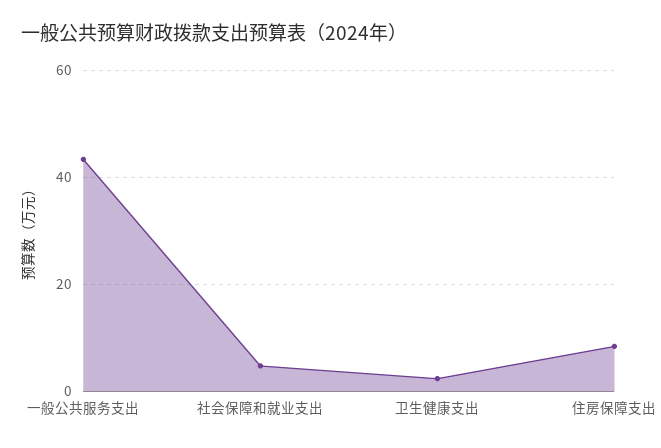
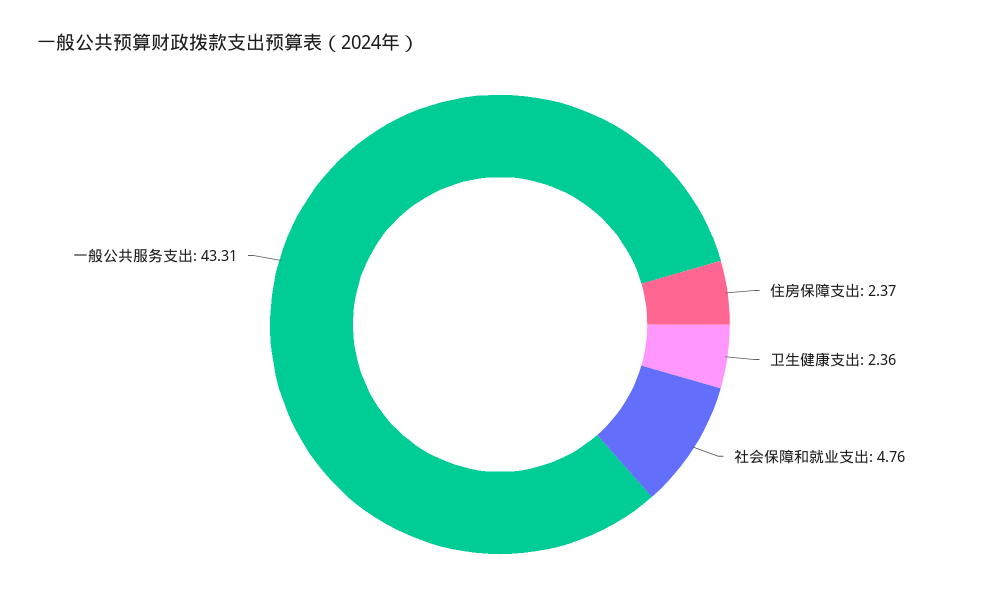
  {
    "一般公共服务支出": 43.31,
    "社会保障和就业支出": 4.76,
    "卫生健康支出": 2.36,
-   "住房保障支出": 8
+   "住房保障支出": 2.37
  }

